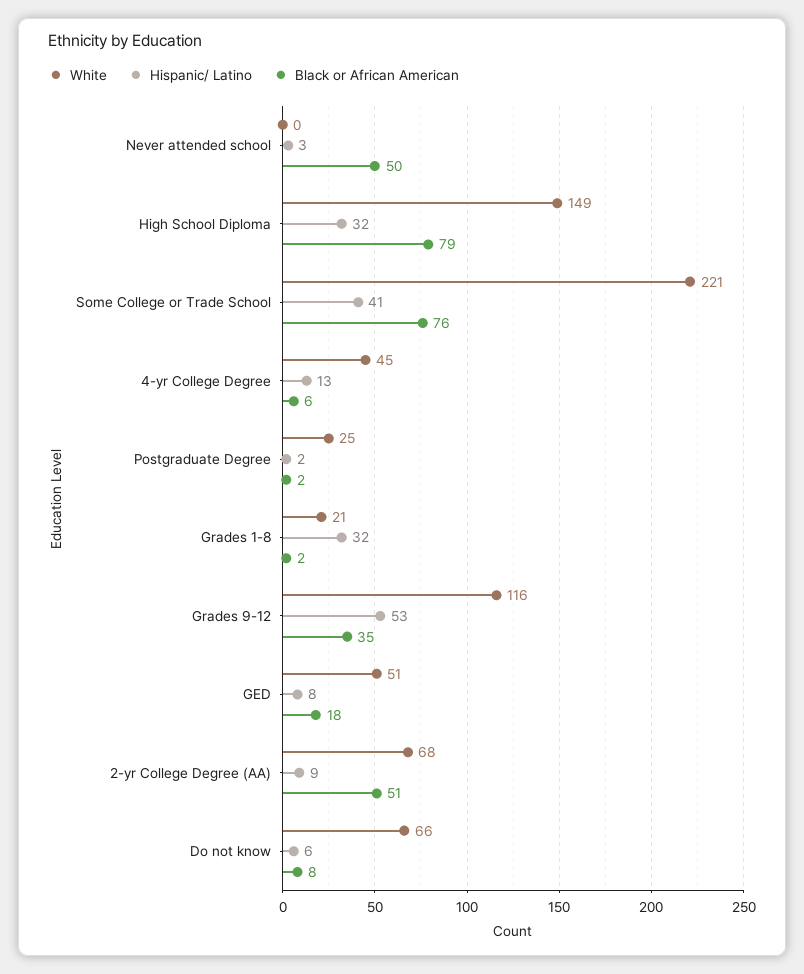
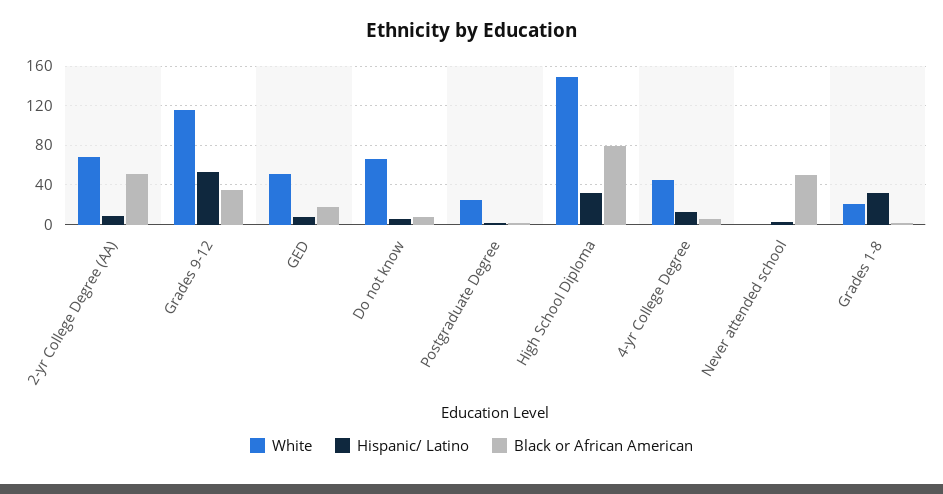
  {
    "White": {
      "Never attended school": 0,
      "High School Diploma": 149,
-     "Some College or Trade School": 221,
      "4-yr College Degree": 45,
      "Postgraduate Degree": 25,
      "Grades 1-8": 21,
      "Grades 9-12": 116,
      "GED": 51,
      "2-yr College Degree (AA)": 68,
      "Do not know": 66
    },
    "Hispanic/ Latino": {
      "Never attended school": 3,
      "High School Diploma": 32,
-     "Some College or Trade School": 41,
      "4-yr College Degree": 13,
      "Postgraduate Degree": 2,
      "Grades 1-8": 32,
      "Grades 9-12": 53,
      "GED": 8,
      "2-yr College Degree (AA)": 9,
      "Do not know": 6
    },
    "Black or African American": {
      "Never attended school": 50,
      "High School Diploma": 79,
-     "Some College or Trade School": 76,
      "4-yr College Degree": 6,
      "Postgraduate Degree": 2,
      "Grades 1-8": 2,
      "Grades 9-12": 35,
      "GED": 18,
      "2-yr College Degree (AA)": 51,
      "Do not know": 8
    }
  }

